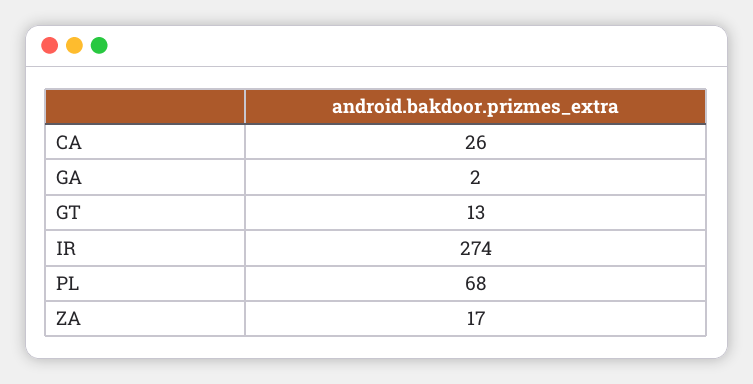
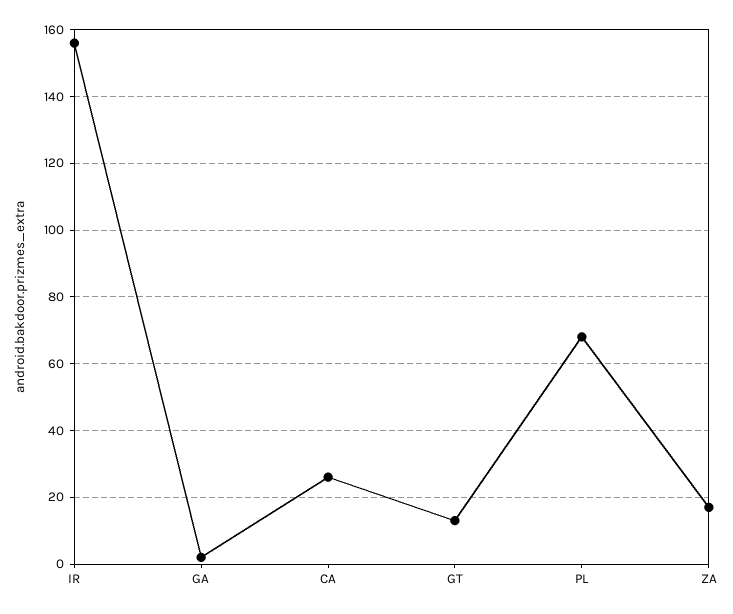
  {
    "CA": 26,
    "GA": 2,
    "GT": 13,
-   "IR": 274,
+   "IR": 155,
    "PL": 68,
    "ZA": 17
  }

